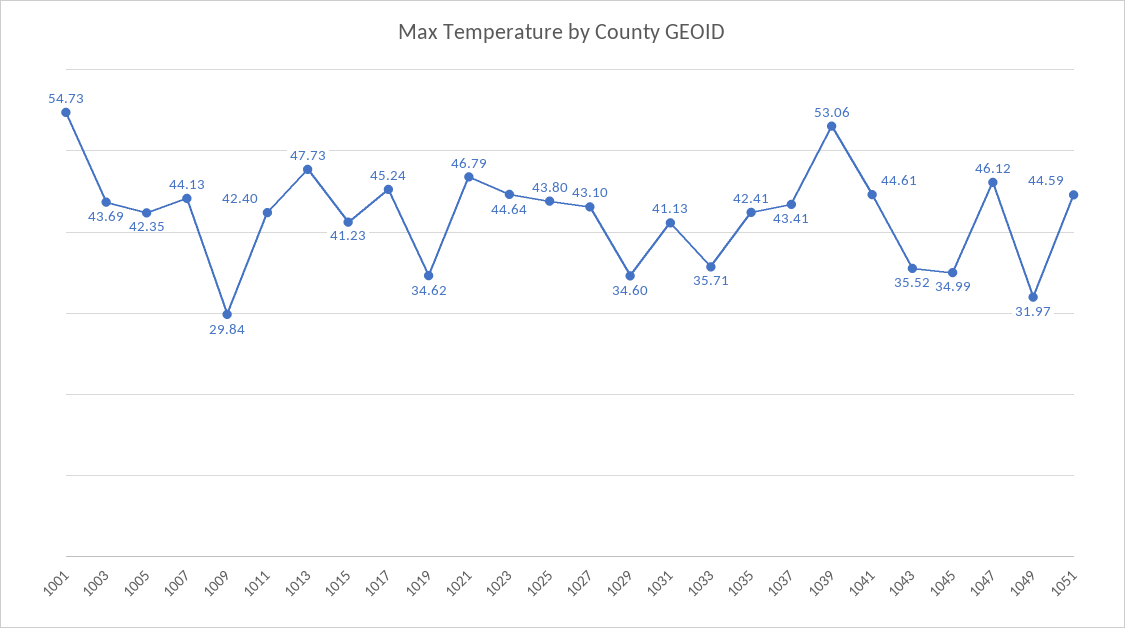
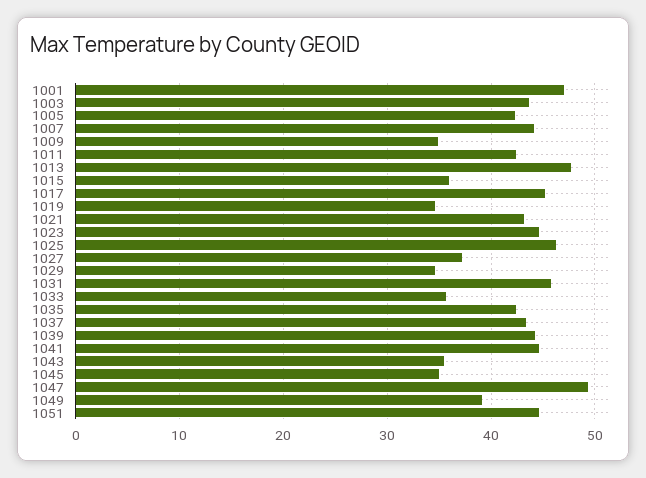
  {
-   "1001": 54.73,
+   "1001": 47,
    "1003": 43.69,
    "1005": 42.35,
    "1007": 44.13,
-   "1009": 29.84,
+   "1009": 35,
    "1011": 42.4,
    "1013": 47.73,
-   "1015": 41.23,
+   "1015": 36,
    "1017": 45.24,
    "1019": 34.62,
-   "1021": 46.79,
+   "1021": 43,
    "1023": 44.64,
-   "1025": 43.8,
+   "1025": 46,
-   "1027": 43.1,
+   "1027": 37,
    "1029": 34.6,
-   "1031": 41.13,
+   "1031": 46,
    "1033": 35.71,
    "1035": 42.41,
    "1037": 43.41,
-   "1039": 53.06,
+   "1039": 44,
    "1041": 44.61,
    "1043": 35.52,
    "1045": 34.99,
-   "1047": 46.12,
+   "1047": 49,
-   "1049": 31.97,
+   "1049": 39,
    "1051": 44.59
  }

